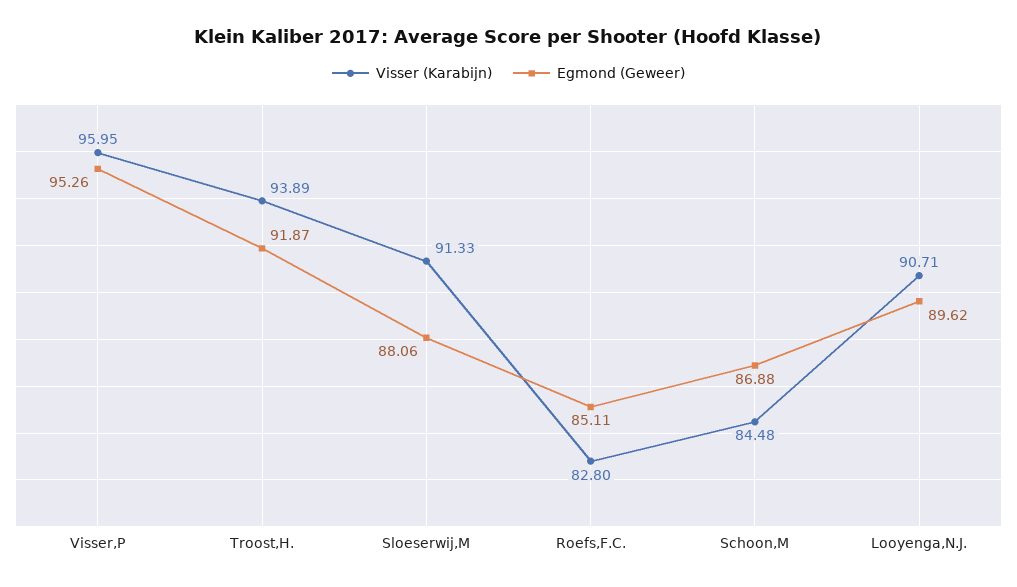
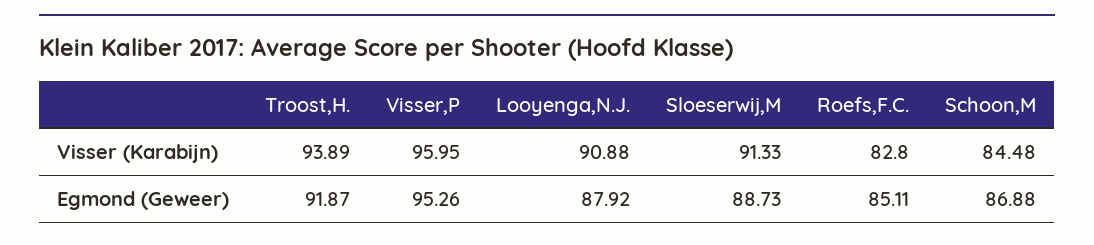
  {
    "Visser (Karabijn)": {
      "Visser,P": 95.95,
      "Troost,H.": 93.89,
      "Sloeserwij,M": 91.33,
      "Roefs,F.C.": 82.8,
      "Schoon,M": 84.48,
-     "Looyenga,N.J.": 90.71
+     "Looyenga,N.J.": 90.88
    },
    "Egmond (Geweer)": {
      "Visser,P": 95.26,
      "Troost,H.": 91.87,
-     "Sloeserwij,M": 88.06,
+     "Sloeserwij,M": 88.73,
      "Roefs,F.C.": 85.11,
      "Schoon,M": 86.88,
-     "Looyenga,N.J.": 89.62
+     "Looyenga,N.J.": 87.92
    }
  }

